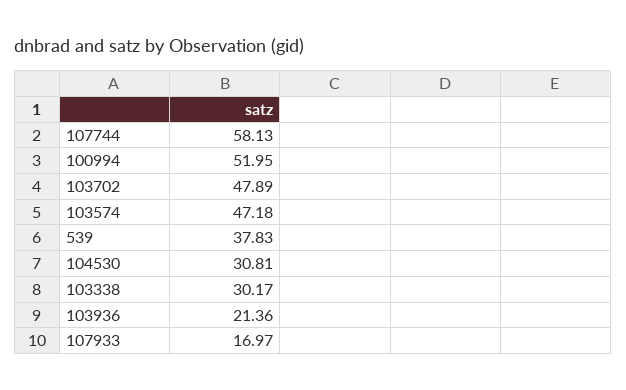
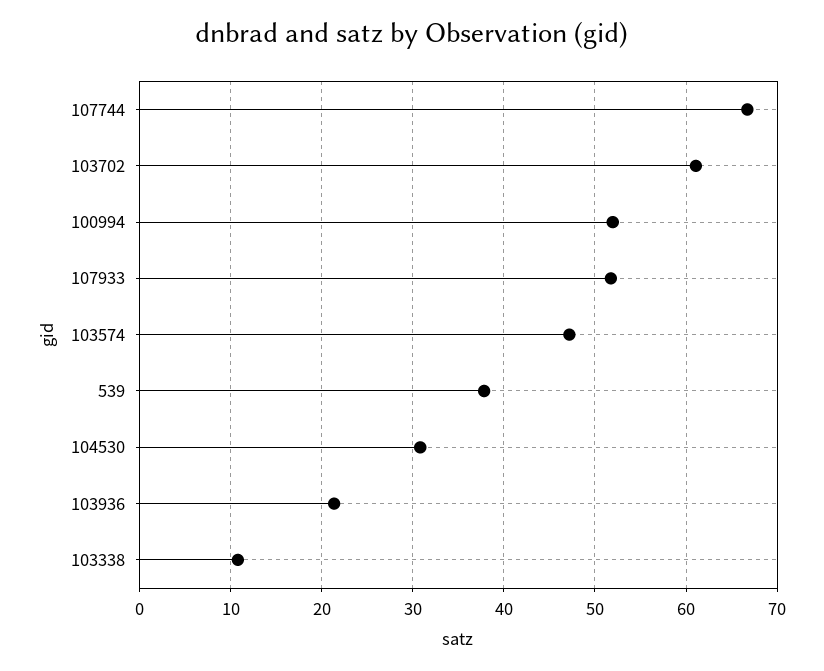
  {
-   "107744": 58.13,
+   "107744": 67,
    "100994": 51.95,
-   "103702": 47.89,
+   "103702": 61,
    "103574": 47.18,
    "539": 37.83,
    "104530": 30.81,
-   "103338": 30.17,
+   "103338": 11,
    "103936": 21.36,
-   "107933": 16.97
+   "107933": 52
  }

